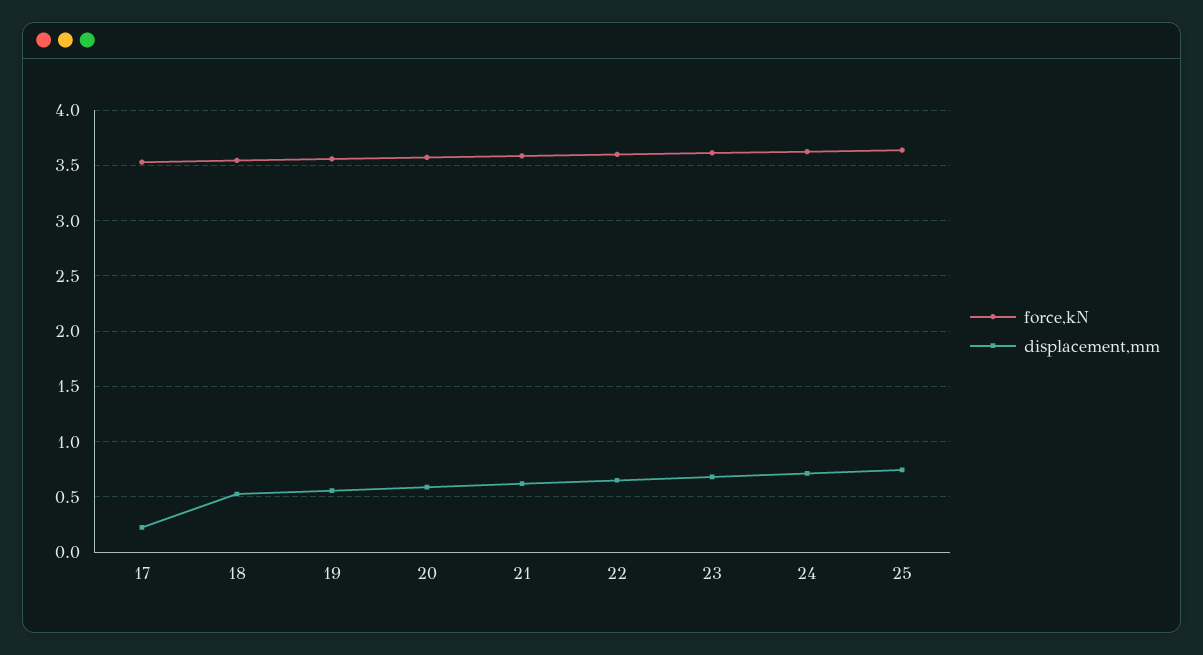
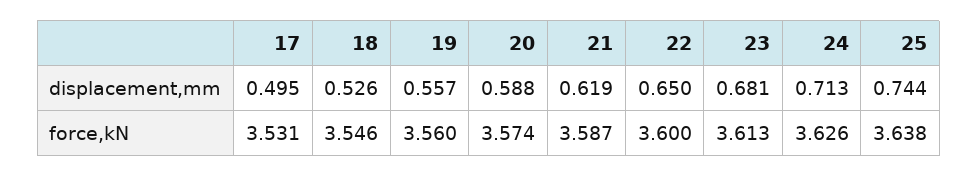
  {
    "force,kN": {
      "17": 3.531,
      "18": 3.546,
      "19": 3.56,
      "20": 3.574,
      "21": 3.587,
      "22": 3.6,
      "23": 3.613,
      "24": 3.626,
      "25": 3.638
    },
    "displacement,mm": {
-     "17": 0.2,
+     "17": 0.495,
      "18": 0.526,
      "19": 0.557,
      "20": 0.588,
      "21": 0.619,
      "22": 0.65,
      "23": 0.681,
      "24": 0.713,
      "25": 0.744
    }
  }

